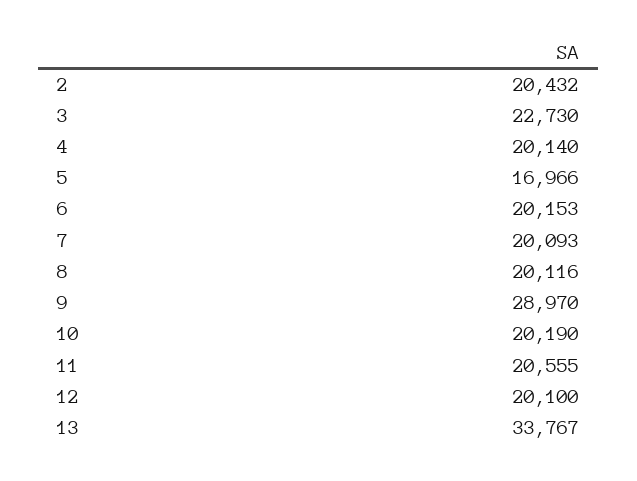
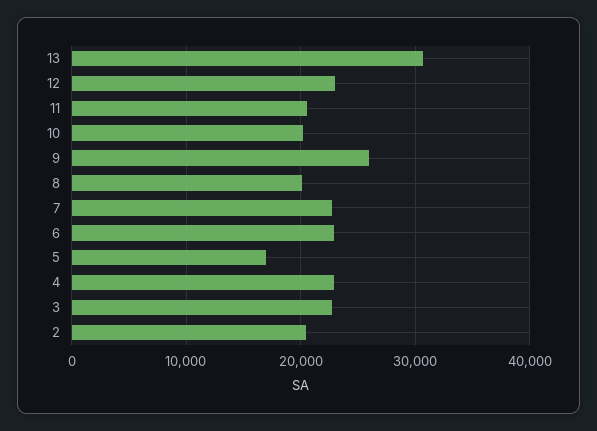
  {
    "2": 20432,
    "3": 22730,
-   "4": 20140,
+   "4": 23000,
    "5": 16966,
-   "6": 20153,
+   "6": 23000,
-   "7": 20093,
+   "7": 23000,
    "8": 20116,
-   "9": 28970,
+   "9": 26000,
    "10": 20190,
    "11": 20555,
-   "12": 20100,
+   "12": 23000,
-   "13": 33767
+   "13": 31000
  }

